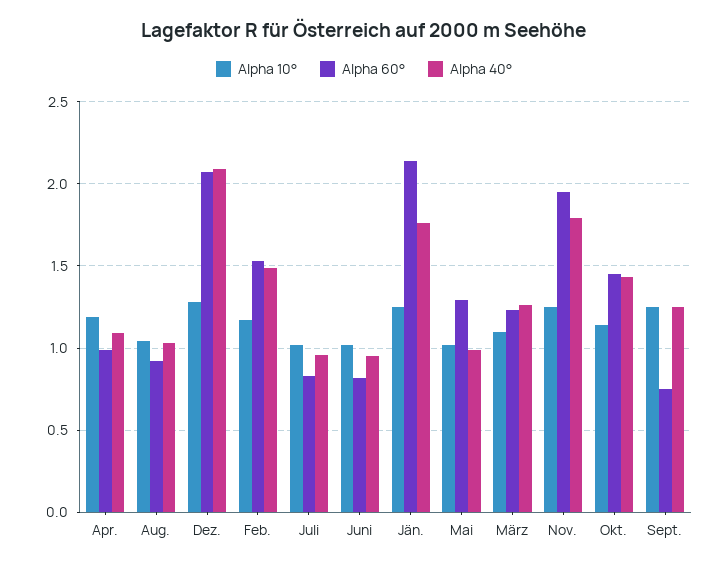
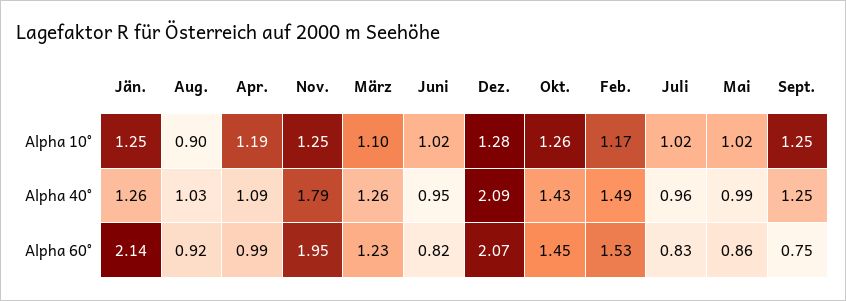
  {
    "Alpha 10°": {
      "Apr.": 1.19,
-     "Aug.": 1.05,
+     "Aug.": 0.9,
      "Dez.": 1.28,
      "Feb.": 1.17,
      "Juli": 1.02,
      "Juni": 1.02,
      "Jän.": 1.25,
      "Mai": 1.02,
      "März": 1.1,
      "Nov.": 1.25,
-     "Okt.": 1.15,
+     "Okt.": 1.26,
      "Sept.": 1.25
    },
    "Alpha 60°": {
      "Apr.": 0.99,
      "Aug.": 0.92,
      "Dez.": 2.07,
      "Feb.": 1.53,
      "Juli": 0.83,
      "Juni": 0.82,
      "Jän.": 2.14,
-     "Mai": 1.3,
+     "Mai": 0.86,
      "März": 1.23,
      "Nov.": 1.95,
      "Okt.": 1.45,
      "Sept.": 0.75
    },
    "Alpha 40°": {
      "Apr.": 1.09,
      "Aug.": 1.03,
      "Dez.": 2.09,
      "Feb.": 1.49,
      "Juli": 0.96,
      "Juni": 0.95,
-     "Jän.": 1.75,
+     "Jän.": 1.26,
      "Mai": 0.99,
      "März": 1.26,
      "Nov.": 1.79,
      "Okt.": 1.43,
      "Sept.": 1.25
    }
  }

